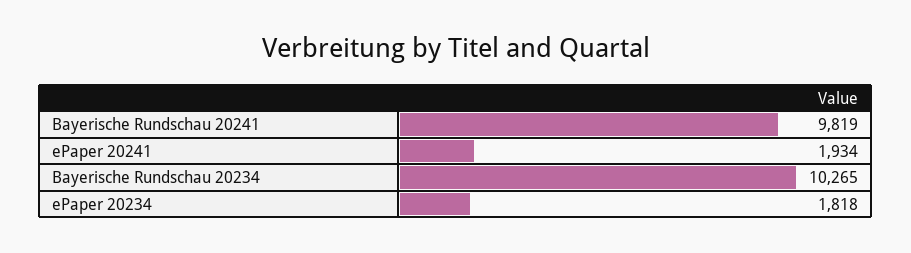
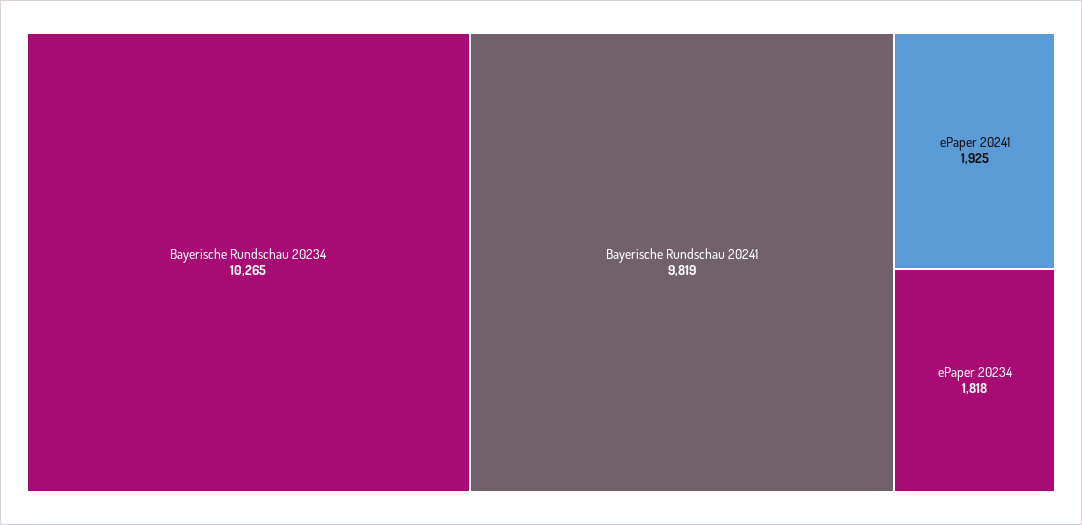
  {
    "Bayerische Rundschau 20241": 9819,
-   "ePaper 20241": 1934,
+   "ePaper 20241": 1925,
    "Bayerische Rundschau 20234": 10265,
    "ePaper 20234": 1818
  }

